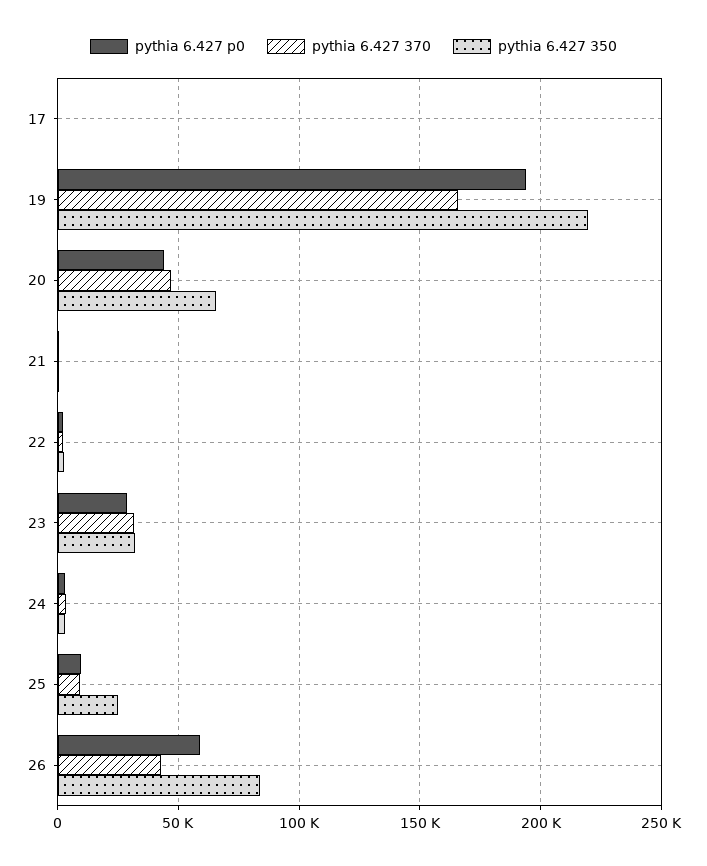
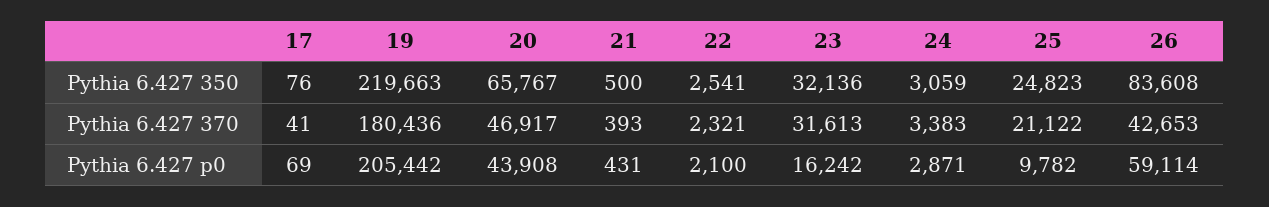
  {
    "pythia 6.427 p0": {
      "17": 69,
-     "19": 195000,
+     "19": 205442,
      "20": 43908,
      "21": 431,
      "22": 2100,
-     "23": 30000,
+     "23": 16242,
      "24": 2871,
      "25": 9782,
      "26": 59114
    },
    "pythia 6.427 370": {
      "17": 41,
-     "19": 165000,
+     "19": 180436,
      "20": 46917,
      "21": 393,
      "22": 2321,
      "23": 31613,
      "24": 3383,
-     "25": 10000,
+     "25": 21122,
      "26": 42653
    },
    "pythia 6.427 350": {
      "17": 76,
      "19": 219663,
      "20": 65767,
      "21": 500,
      "22": 2541,
      "23": 32136,
      "24": 3059,
      "25": 24823,
      "26": 83608
    }
  }

